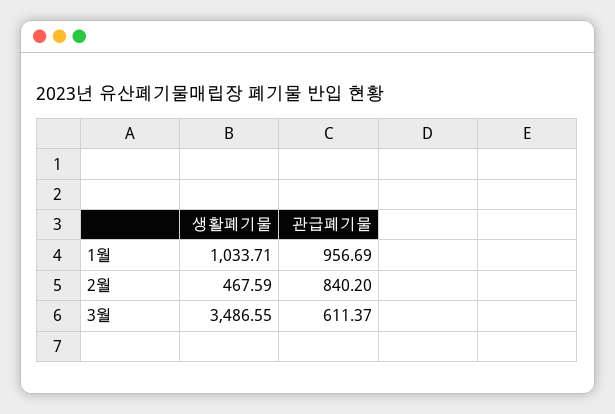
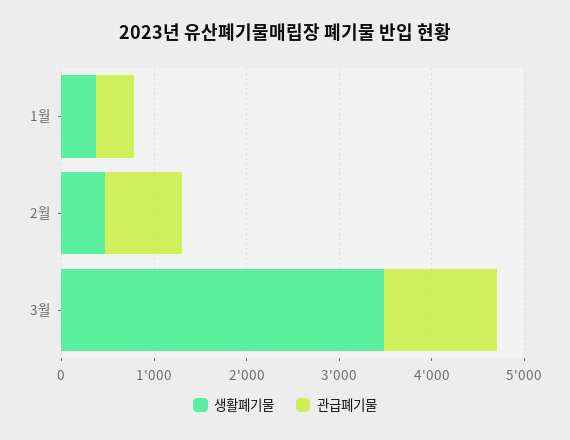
  {
    "생활폐기물": {
-     "1월": 1033.71,
+     "1월": 400,
      "2월": 467.59,
      "3월": 3486.55
    },
    "관급폐기물": {
-     "1월": 956.69,
+     "1월": 400,
      "2월": 840.2,
-     "3월": 611.37
+     "3월": 1200
    }
  }

